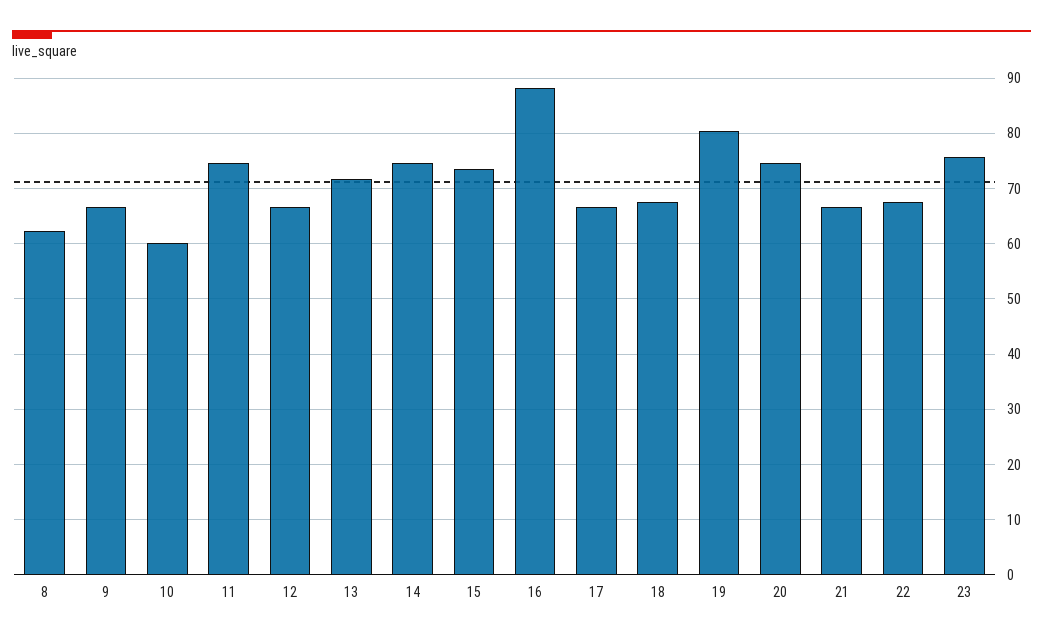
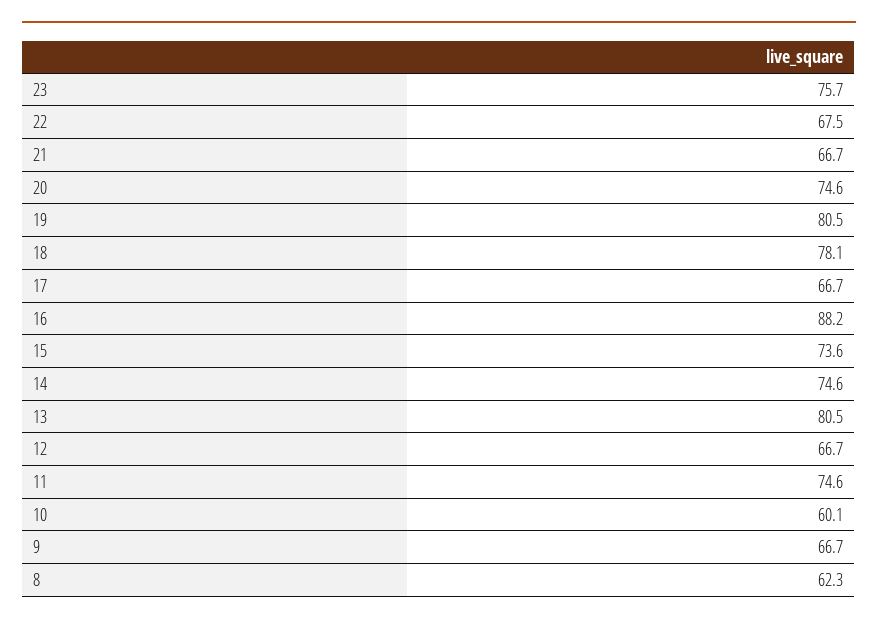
  {
    "8": 62.3,
    "9": 66.7,
    "10": 60.1,
    "11": 74.6,
    "12": 66.7,
-   "13": 72,
+   "13": 80.5,
    "14": 74.6,
    "15": 73.6,
    "16": 88.2,
    "17": 66.7,
-   "18": 68,
+   "18": 78.1,
    "19": 80.5,
    "20": 74.6,
    "21": 66.7,
    "22": 67.5,
    "23": 75.7
  }

